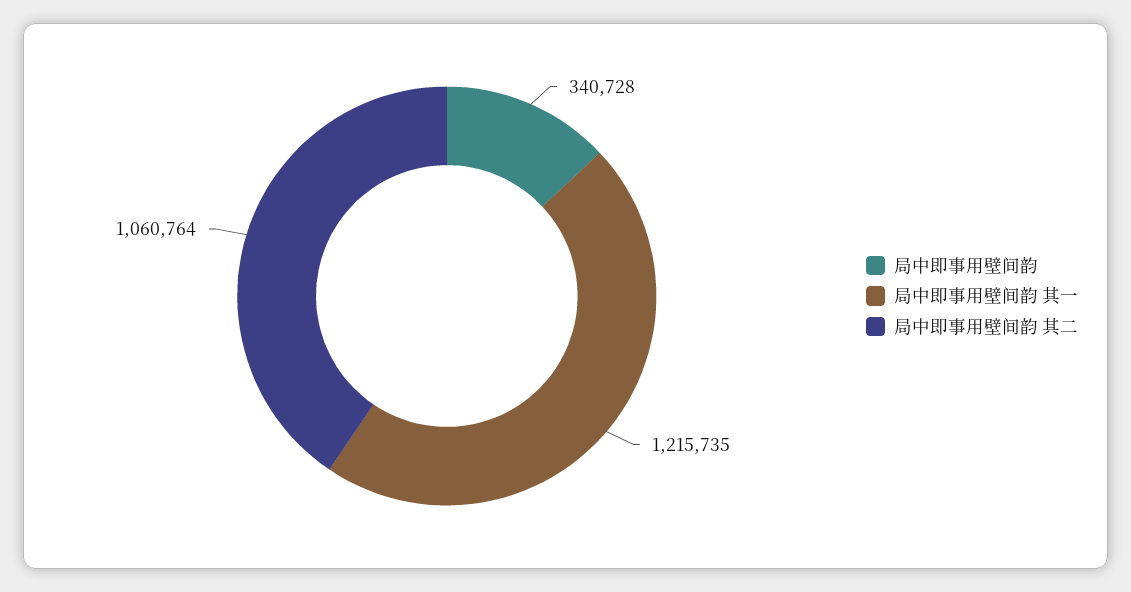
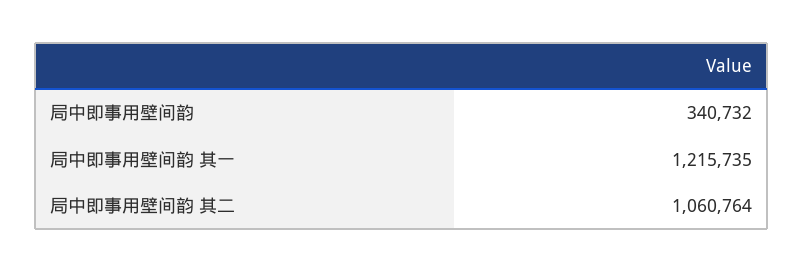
  {
-   "局中即事用壁间韵": 340728,
+   "局中即事用壁间韵": 340732,
    "局中即事用壁间韵 其一": 1215735,
    "局中即事用壁间韵 其二": 1060764
  }

